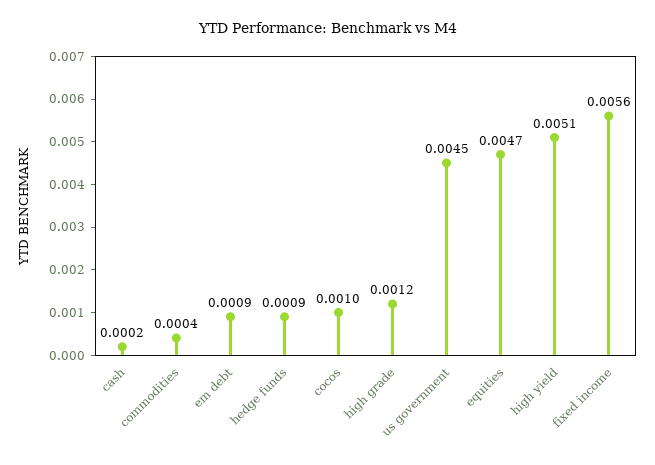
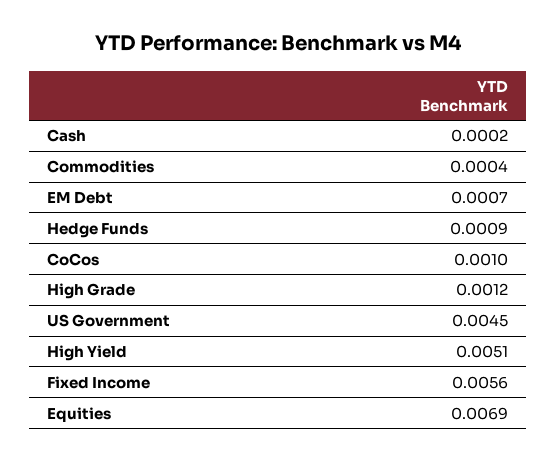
  {
    "cash": 0.0002,
    "commodities": 0.0004,
-   "em debt": 0.0009,
+   "em debt": 0.0007,
    "hedge funds": 0.0009,
    "cocos": 0.001,
    "high grade": 0.0012,
    "us government": 0.0045,
-   "equities": 0.0047,
+   "equities": 0.0069,
    "high yield": 0.0051,
    "fixed income": 0.0056
  }

